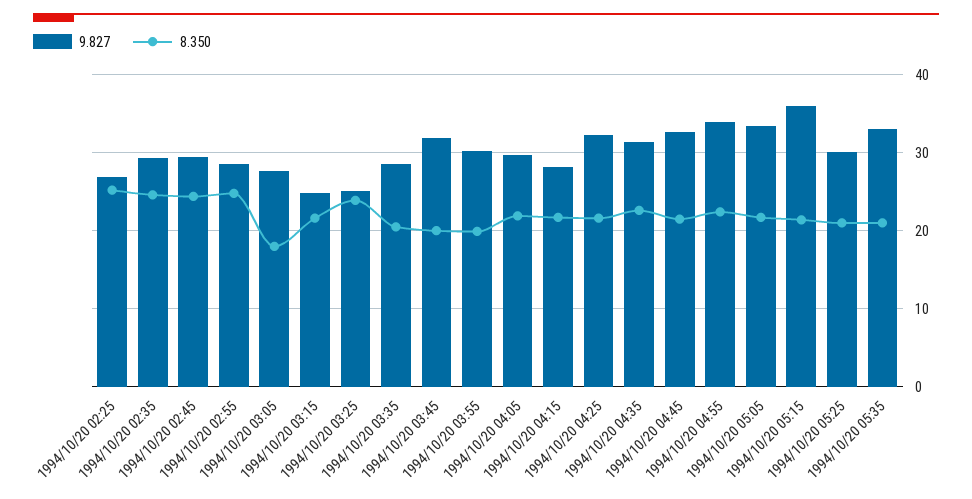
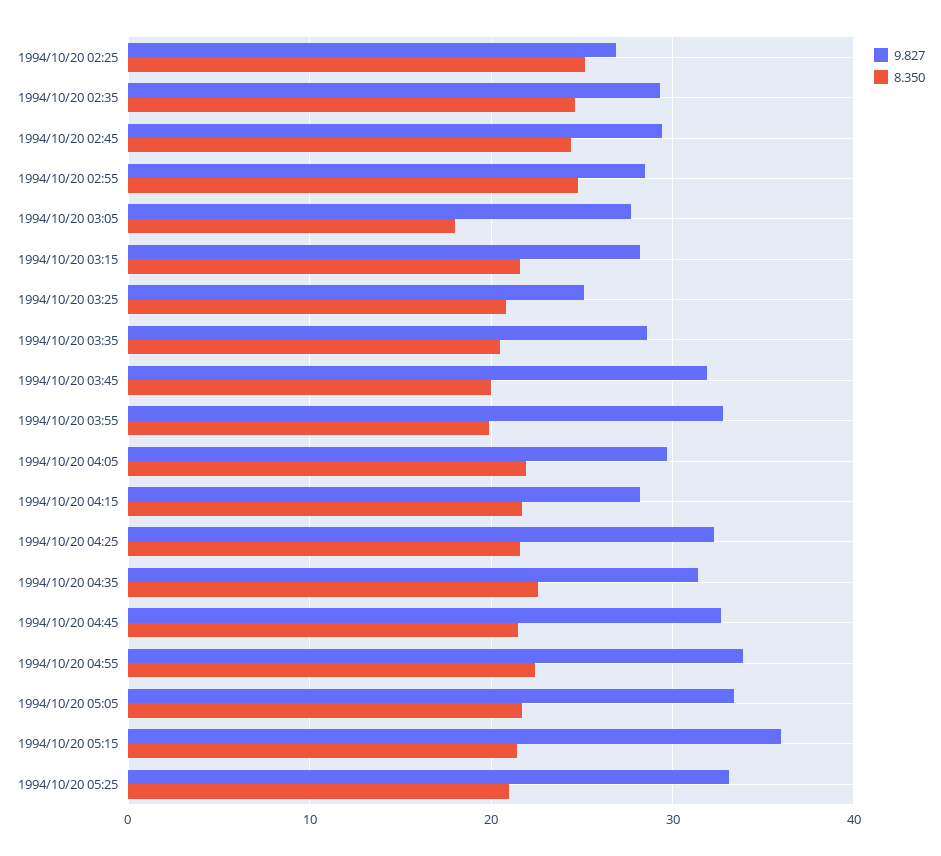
  {
    "9.827": {
      "1994/10/20 02:25": 27,
      "1994/10/20 02:35": 29,
      "1994/10/20 02:45": 29,
      "1994/10/20 02:55": 29,
      "1994/10/20 03:05": 28,
-     "1994/10/20 03:15": 25,
+     "1994/10/20 03:15": 28,
      "1994/10/20 03:25": 25,
      "1994/10/20 03:35": 29,
      "1994/10/20 03:45": 32,
-     "1994/10/20 03:55": 30,
+     "1994/10/20 03:55": 33,
      "1994/10/20 04:05": 30,
      "1994/10/20 04:15": 28,
      "1994/10/20 04:25": 32,
      "1994/10/20 04:35": 31,
      "1994/10/20 04:45": 33,
      "1994/10/20 04:55": 34,
      "1994/10/20 05:05": 33,
      "1994/10/20 05:15": 36,
-     "1994/10/20 05:25": 30,
+     "1994/10/20 05:25": 33
-     "1994/10/20 05:35": 33
    },
    "8.350": {
      "1994/10/20 02:25": 25,
      "1994/10/20 02:35": 25,
      "1994/10/20 02:45": 24,
      "1994/10/20 02:55": 25,
      "1994/10/20 03:05": 18,
      "1994/10/20 03:15": 22,
-     "1994/10/20 03:25": 24,
+     "1994/10/20 03:25": 21,
      "1994/10/20 03:35": 21,
      "1994/10/20 03:45": 20,
      "1994/10/20 03:55": 20,
      "1994/10/20 04:05": 22,
      "1994/10/20 04:15": 22,
      "1994/10/20 04:25": 22,
      "1994/10/20 04:35": 23,
      "1994/10/20 04:45": 22,
      "1994/10/20 04:55": 22,
      "1994/10/20 05:05": 22,
      "1994/10/20 05:15": 21,
-     "1994/10/20 05:25": 21,
+     "1994/10/20 05:25": 21
-     "1994/10/20 05:35": 21
    }
  }

